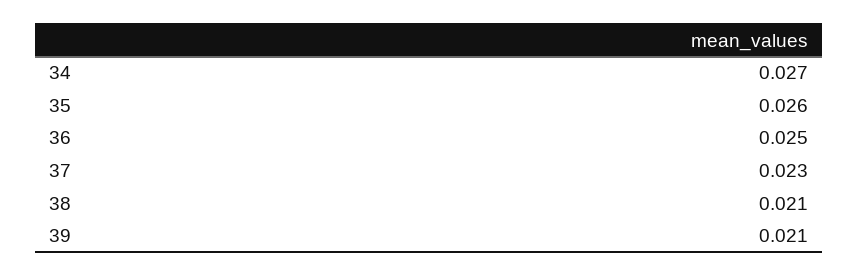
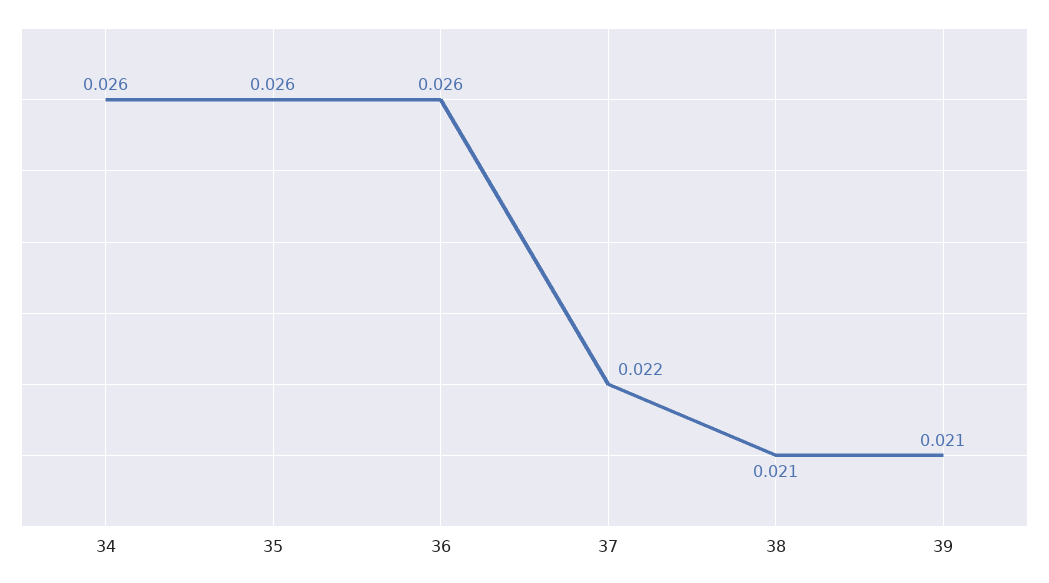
  {
-   "34": 0.027,
+   "34": 0.026,
    "35": 0.026,
-   "36": 0.025,
+   "36": 0.026,
-   "37": 0.023,
+   "37": 0.022,
    "38": 0.021,
    "39": 0.021
  }

